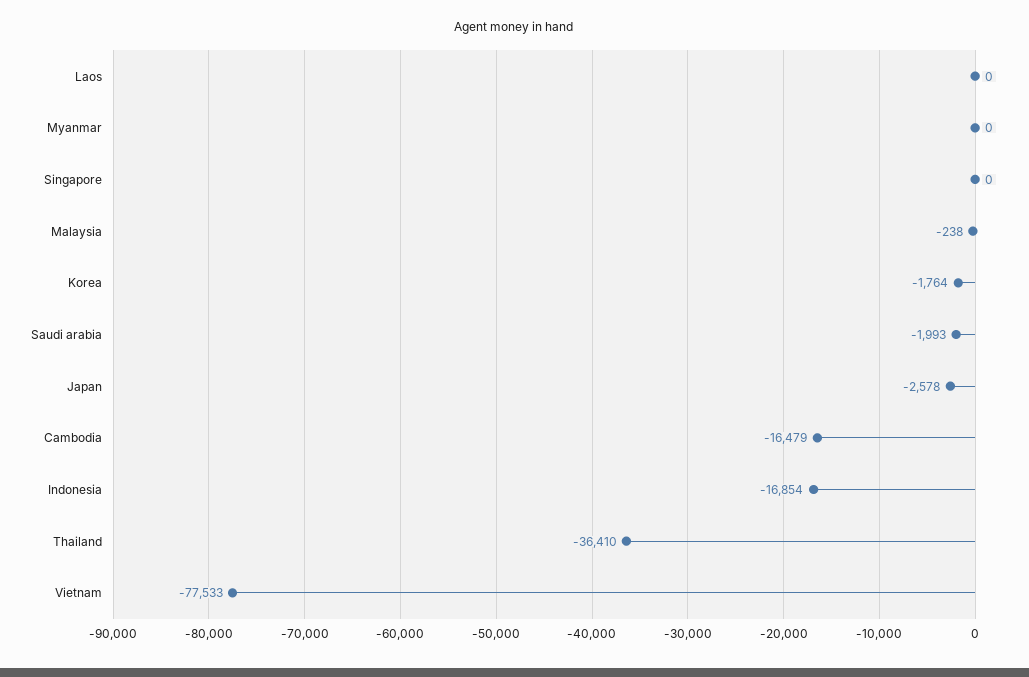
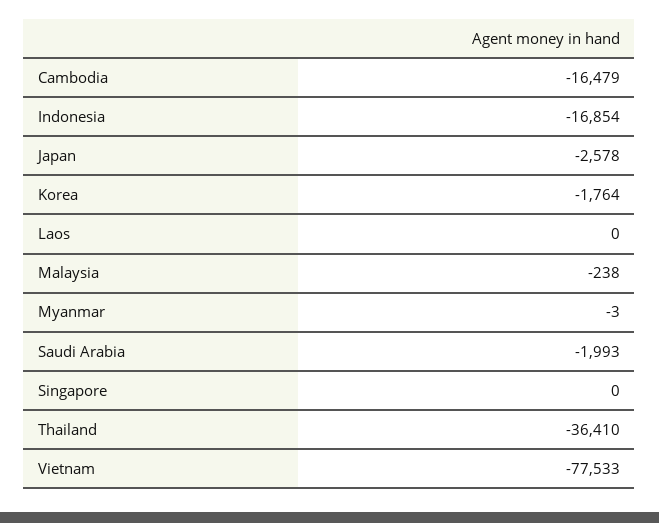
  {
    "Laos": 0,
-   "Myanmar": 0,
+   "Myanmar": -3,
    "Singapore": 0,
    "Malaysia": -238,
    "Korea": -1764,
    "Saudi arabia": -1993,
    "Japan": -2578,
    "Cambodia": -16479,
    "Indonesia": -16854,
    "Thailand": -36410,
    "Vietnam": -77533
  }

